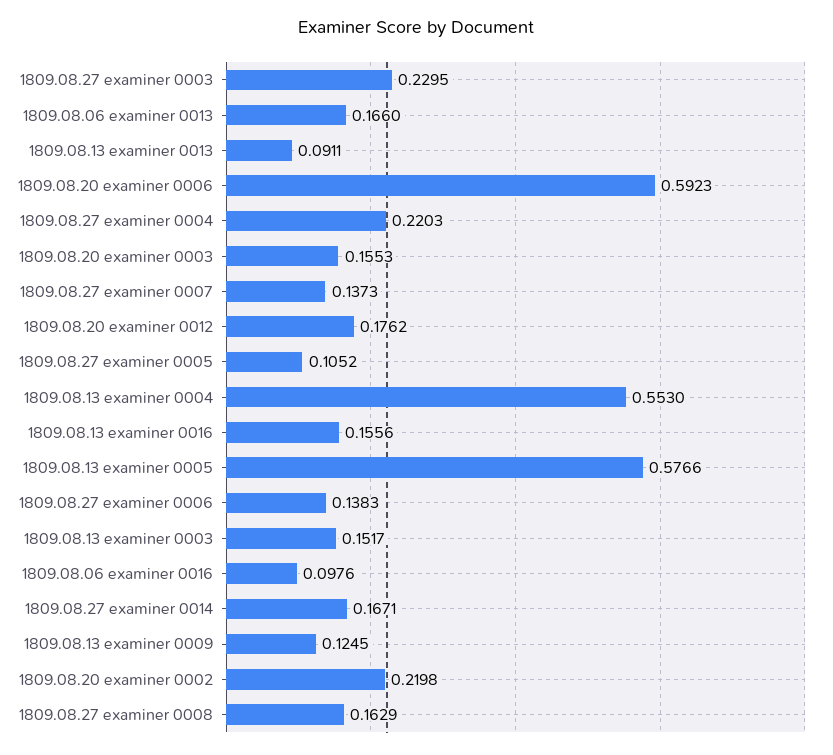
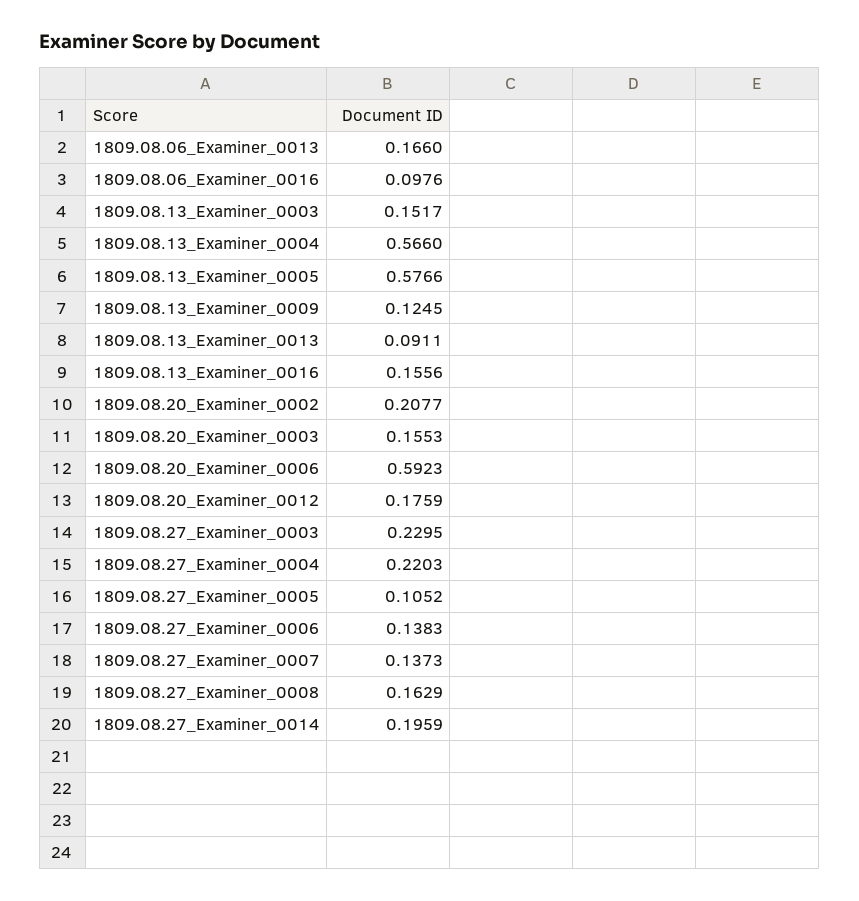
  {
    "1809.08.27 examiner 0003": 0.2295,
    "1809.08.06 examiner 0013": 0.166,
    "1809.08.13 examiner 0013": 0.0911,
    "1809.08.20 examiner 0006": 0.5923,
    "1809.08.27 examiner 0004": 0.2203,
    "1809.08.20 examiner 0003": 0.1553,
    "1809.08.27 examiner 0007": 0.1373,
-   "1809.08.20 examiner 0012": 0.1762,
+   "1809.08.20 examiner 0012": 0.1759,
    "1809.08.27 examiner 0005": 0.1052,
-   "1809.08.13 examiner 0004": 0.553,
+   "1809.08.13 examiner 0004": 0.566,
    "1809.08.13 examiner 0016": 0.1556,
    "1809.08.13 examiner 0005": 0.5766,
    "1809.08.27 examiner 0006": 0.1383,
    "1809.08.13 examiner 0003": 0.1517,
    "1809.08.06 examiner 0016": 0.0976,
-   "1809.08.27 examiner 0014": 0.1671,
+   "1809.08.27 examiner 0014": 0.1959,
    "1809.08.13 examiner 0009": 0.1245,
-   "1809.08.20 examiner 0002": 0.2198,
+   "1809.08.20 examiner 0002": 0.2077,
    "1809.08.27 examiner 0008": 0.1629
  }

